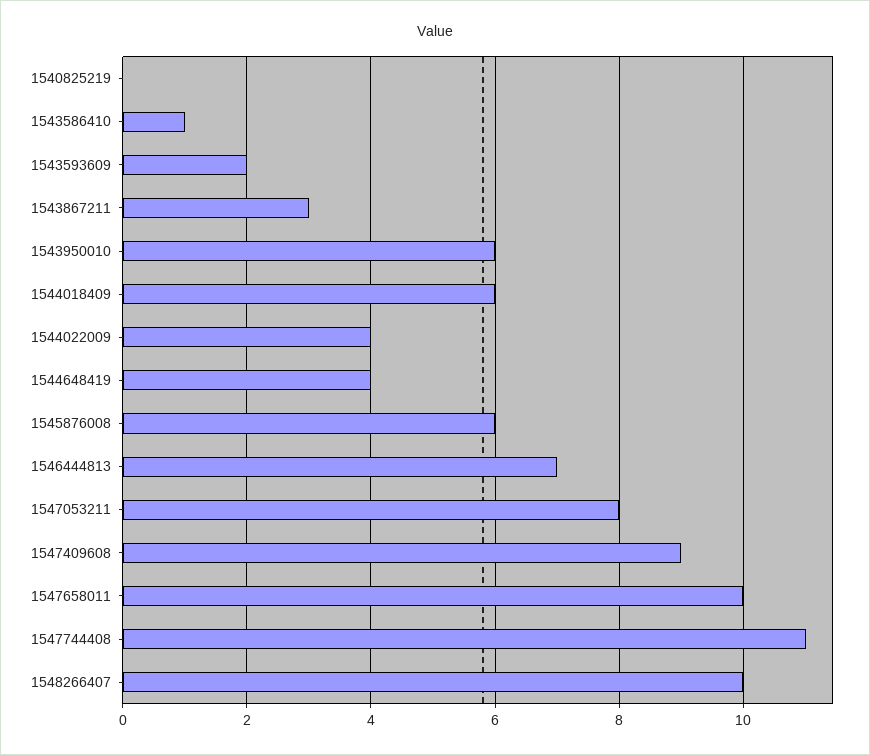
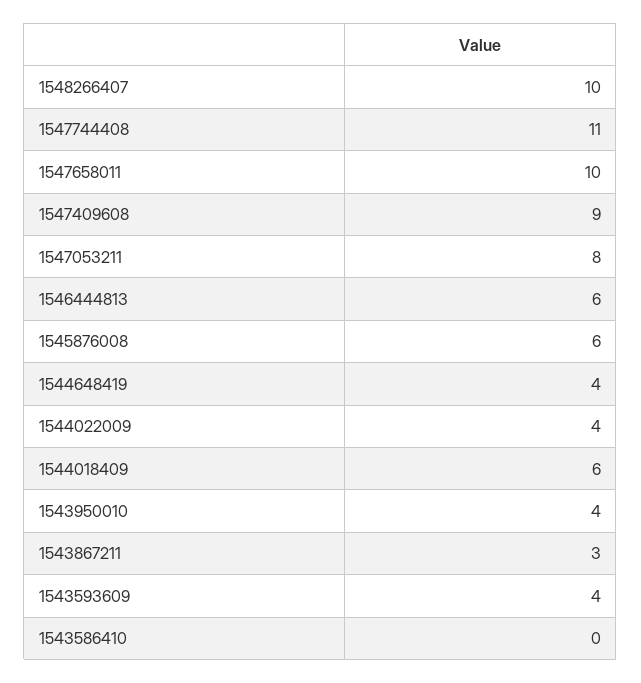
  {
-   "1540825219": 0,
-   "1543586410": 1,
+   "1543586410": 0,
-   "1543593609": 2,
+   "1543593609": 4,
    "1543867211": 3,
-   "1543950010": 6,
+   "1543950010": 4,
    "1544018409": 6,
    "1544022009": 4,
    "1544648419": 4,
    "1545876008": 6,
-   "1546444813": 7,
+   "1546444813": 6,
    "1547053211": 8,
    "1547409608": 9,
    "1547658011": 10,
    "1547744408": 11,
    "1548266407": 10
  }

